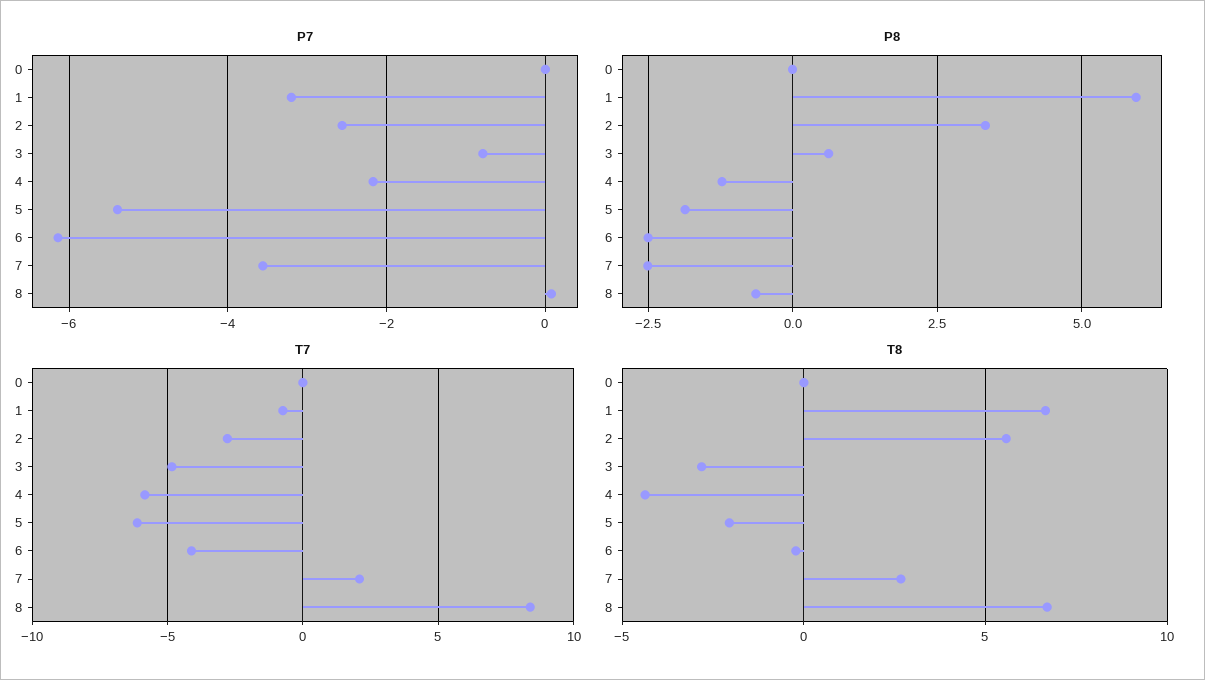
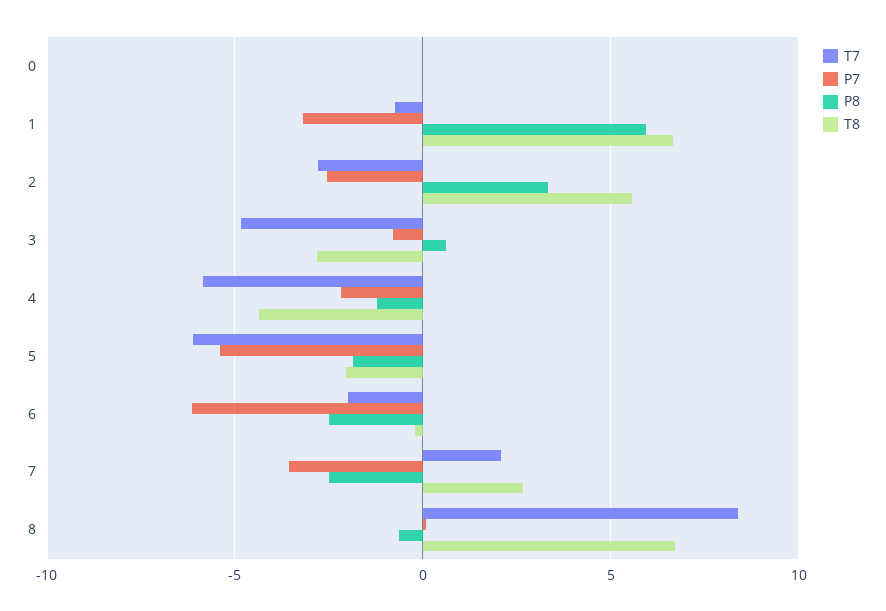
  {
    "P7": {
      "0": 0,
      "1": -3.2,
      "2": -2.6,
      "3": -0.8,
      "4": -2.2,
      "5": -5.4,
      "6": -6.2,
      "7": -3.6,
      "8": 0
    },
    "P8": {
      "0": 0,
      "1": 6,
      "2": 3.25,
      "3": 0.5,
      "4": -1.25,
      "5": -1.75,
      "6": -2.5,
      "7": -2.5,
      "8": -0.75
    },
    "T7": {
      "0": 0,
      "1": -0.5,
      "2": -3,
      "3": -5,
      "4": -6,
      "5": -6,
-     "6": -4,
+     "6": -2,
      "7": 2,
      "8": 8.5
    },
    "T8": {
      "0": 0,
      "1": 6.5,
      "2": 5.5,
      "3": -3,
      "4": -4.5,
      "5": -2,
      "6": 0,
      "7": 2.5,
      "8": 6.5
    }
  }

